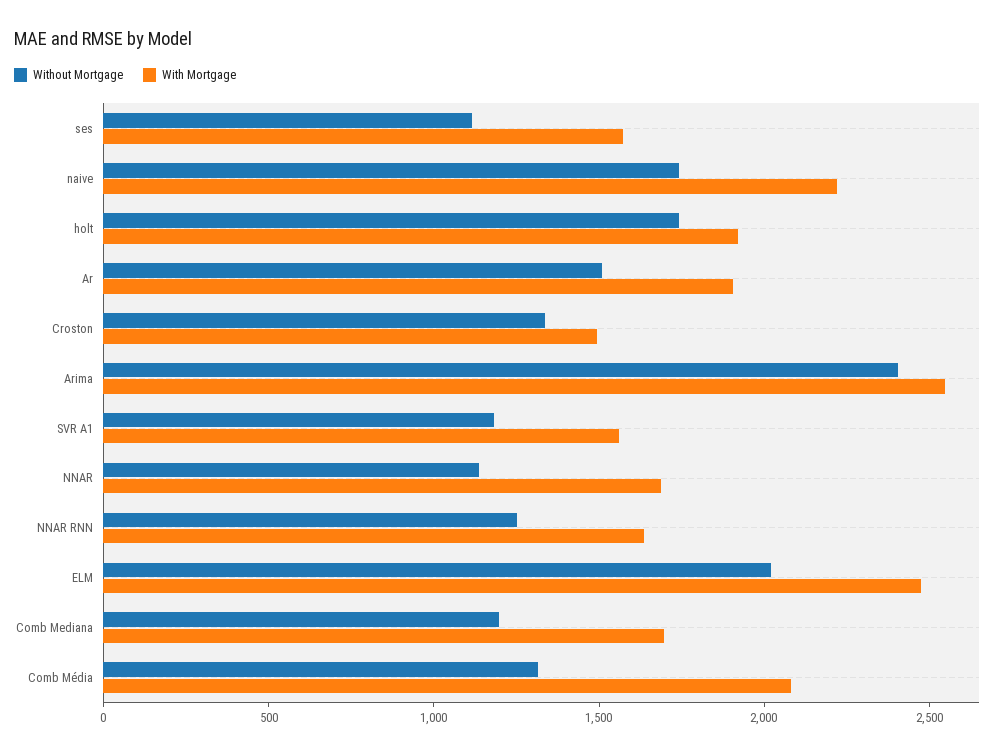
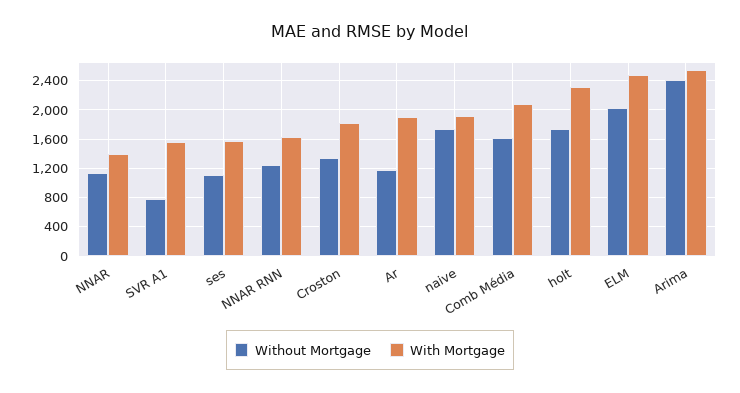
  {
    "Without Mortgage": {
      "ses": 1100,
      "naive": 1700,
      "holt": 1700,
-     "Ar": 1500,
+     "Ar": 1200,
      "Croston": 1300,
      "Arima": 2400,
-     "SVR A1": 1200,
+     "SVR A1": 800,
      "NNAR": 1100,
      "NNAR RNN": 1300,
      "ELM": 2000,
-     "Comb Mediana": 1200,
-     "Comb Média": 1300
+     "Comb Média": 1600
    },
    "With Mortgage": {
      "ses": 1600,
-     "naive": 2200,
+     "naive": 1900,
-     "holt": 1900,
+     "holt": 2300,
      "Ar": 1900,
-     "Croston": 1500,
+     "Croston": 1800,
      "Arima": 2500,
      "SVR A1": 1600,
-     "NNAR": 1700,
+     "NNAR": 1400,
      "NNAR RNN": 1600,
      "ELM": 2500,
-     "Comb Mediana": 1700,
      "Comb Média": 2100
    }
  }

